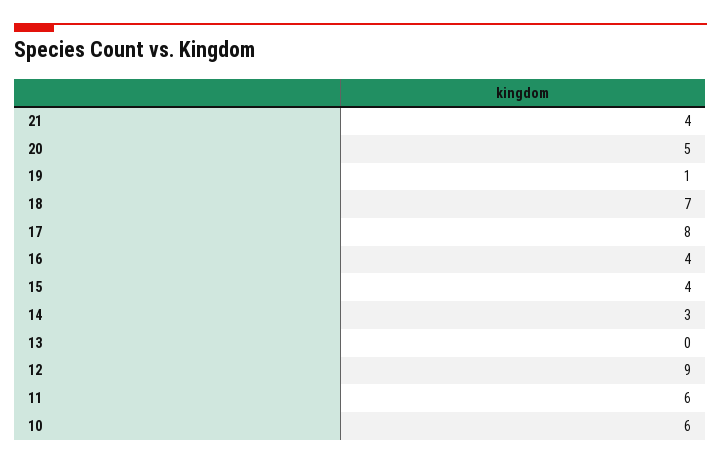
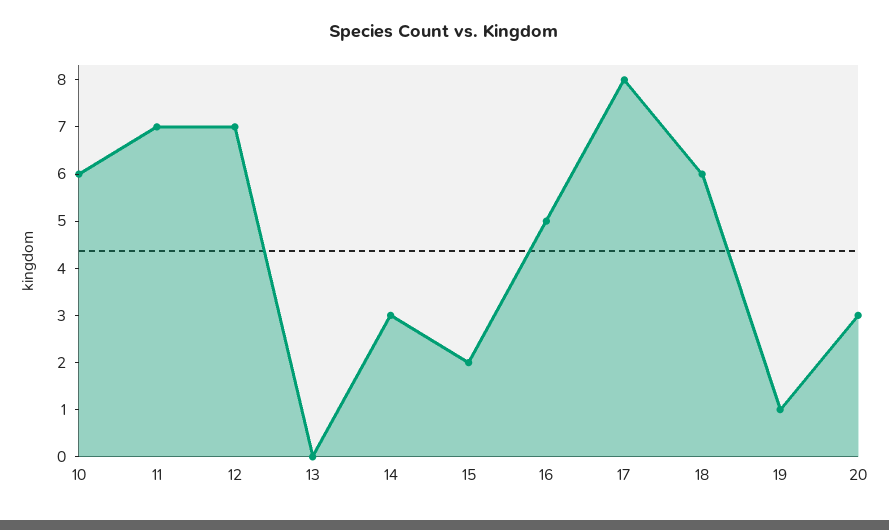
  {
-   "21": 4,
-   "20": 5,
+   "20": 3,
    "19": 1,
-   "18": 7,
+   "18": 6,
    "17": 8,
-   "16": 4,
+   "16": 5,
-   "15": 4,
+   "15": 2,
    "14": 3,
    "13": 0,
-   "12": 9,
+   "12": 7,
-   "11": 6,
+   "11": 7,
    "10": 6
  }

